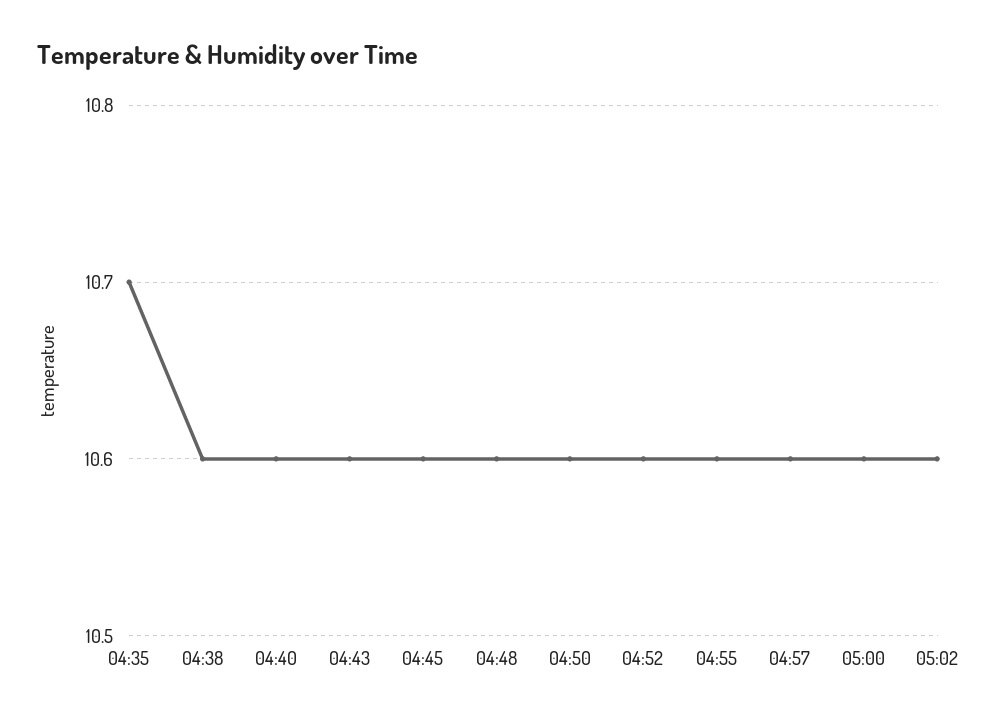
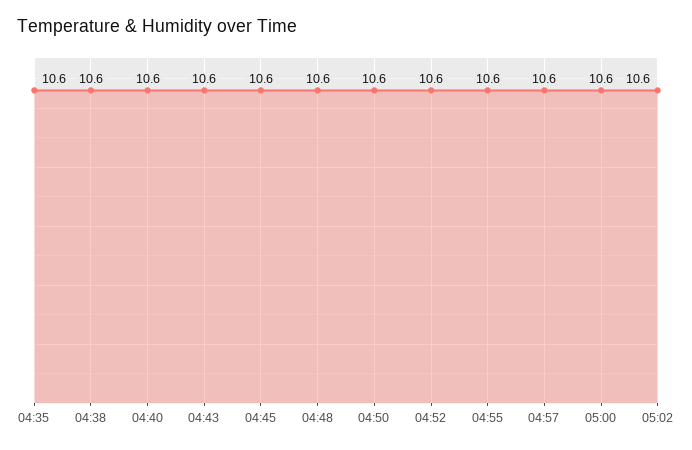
  {
-   "04:35": 10.7,
+   "04:35": 10.6,
    "04:38": 10.6,
    "04:40": 10.6,
    "04:43": 10.6,
    "04:45": 10.6,
    "04:48": 10.6,
    "04:50": 10.6,
    "04:52": 10.6,
    "04:55": 10.6,
    "04:57": 10.6,
    "05:00": 10.6,
    "05:02": 10.6
  }

